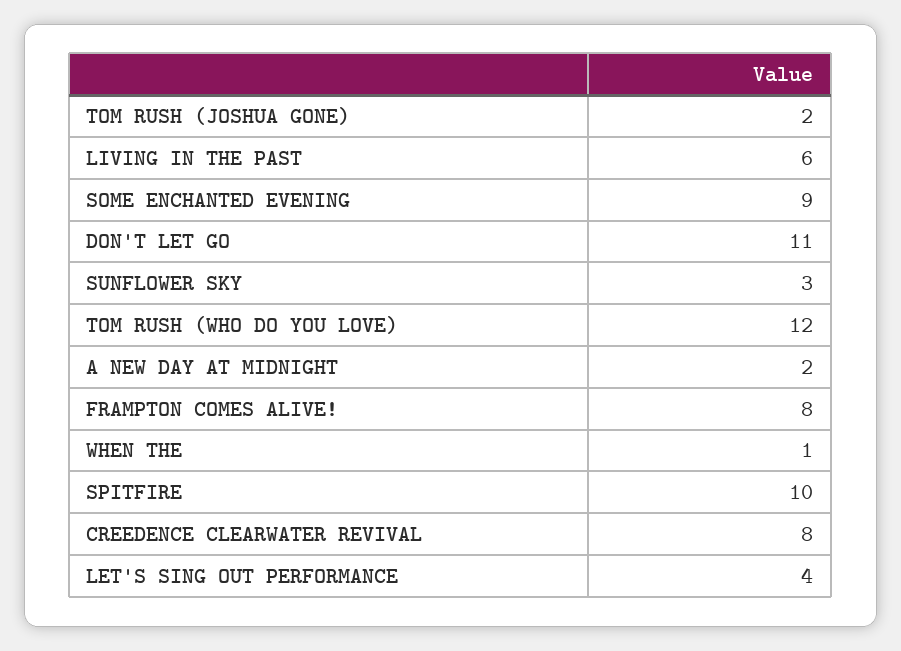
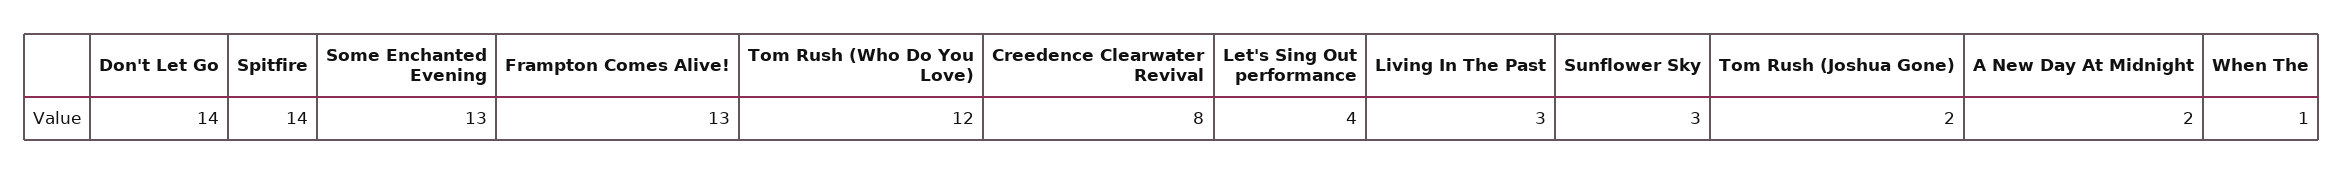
  {
    "TOM RUSH (JOSHUA GONE)": 2,
-   "LIVING IN THE PAST": 6,
+   "LIVING IN THE PAST": 3,
-   "SOME ENCHANTED EVENING": 9,
+   "SOME ENCHANTED EVENING": 13,
-   "DON'T LET GO": 11,
+   "DON'T LET GO": 14,
    "SUNFLOWER SKY": 3,
    "TOM RUSH (WHO DO YOU LOVE)": 12,
    "A NEW DAY AT MIDNIGHT": 2,
-   "FRAMPTON COMES ALIVE!": 8,
+   "FRAMPTON COMES ALIVE!": 13,
    "WHEN THE": 1,
-   "SPITFIRE": 10,
+   "SPITFIRE": 14,
    "CREEDENCE CLEARWATER REVIVAL": 8,
    "LET'S SING OUT PERFORMANCE": 4
  }

